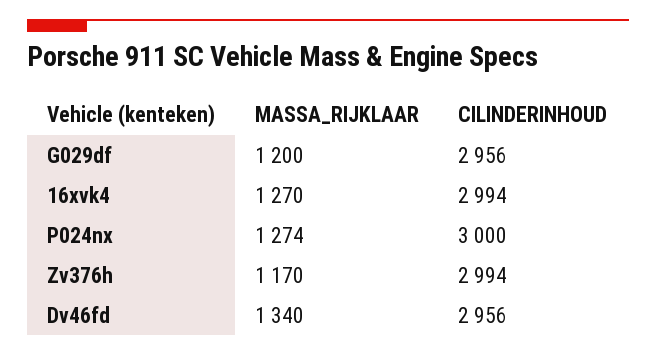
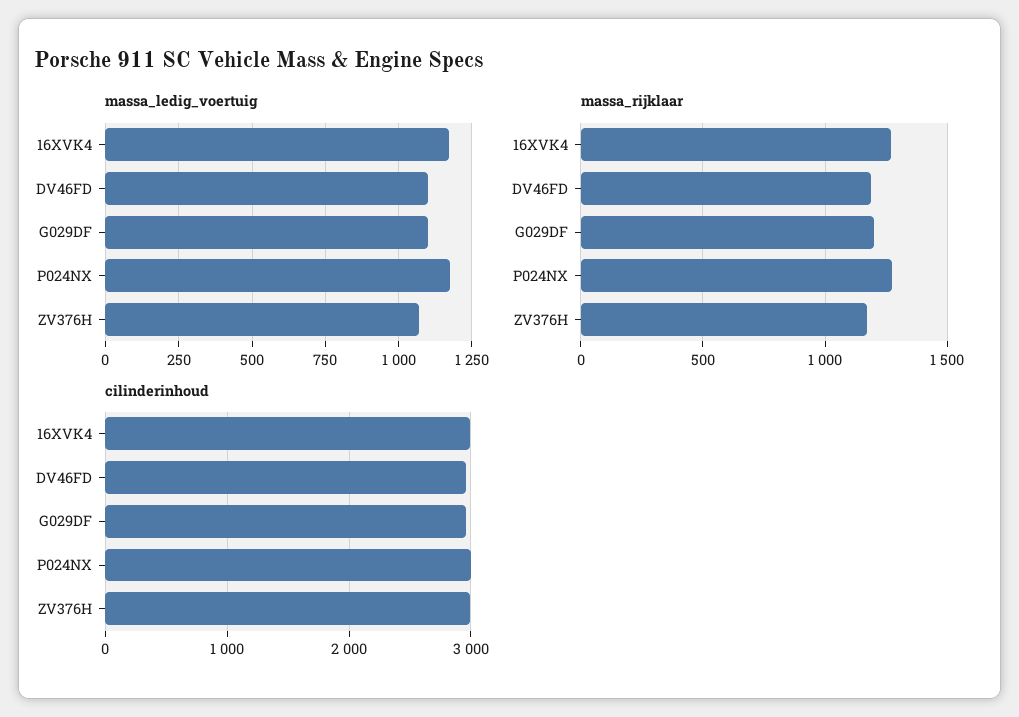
  {
    "MASSA_RIJKLAAR": {
      "G029df": 1200,
      "16xvk4": 1270,
      "P024nx": 1274,
      "Zv376h": 1170,
-     "Dv46fd": 1340
+     "Dv46fd": 1200
    },
    "CILINDERINHOUD": {
      "G029df": 2956,
      "16xvk4": 2994,
      "P024nx": 3000,
      "Zv376h": 2994,
      "Dv46fd": 2956
-   }
+   },
+   "massa_ledig_voertuig": {
+     "16xvk4": 1175,
+     "Dv46fd": 1100,
+     "G029df": 1100,
+     "P024nx": 1175,
+     "Zv376h": 1075
+   }
  }

